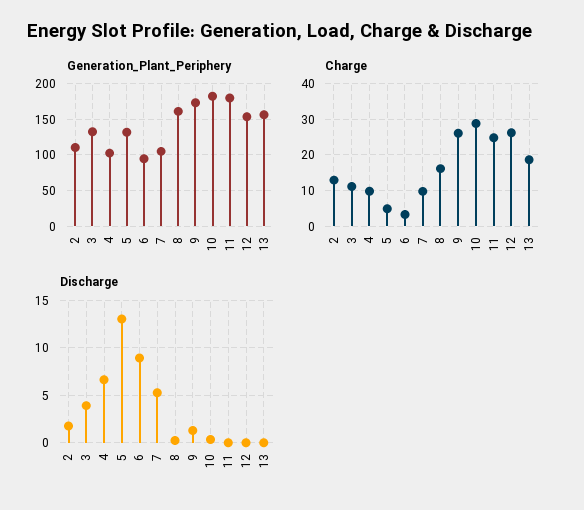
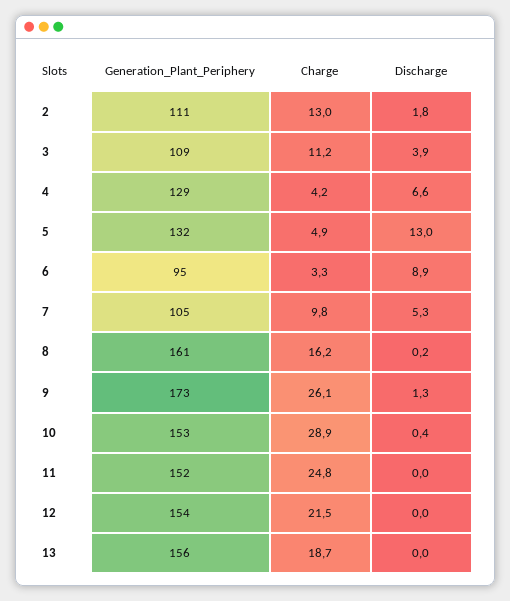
  {
    "Generation_Plant_Periphery": {
      "2": 111,
-     "3": 130,
+     "3": 109,
-     "4": 100,
+     "4": 129,
      "5": 132,
      "6": 95,
      "7": 105,
      "8": 161,
      "9": 173,
-     "10": 180,
+     "10": 153,
-     "11": 180,
+     "11": 152,
      "12": 154,
      "13": 156
    },
    "Charge": {
      "2": 13,
      "3": 11.2,
-     "4": 10,
+     "4": 4.2,
      "5": 4.9,
      "6": 3.3,
      "7": 9.8,
      "8": 16.2,
      "9": 26.1,
      "10": 28.9,
      "11": 24.8,
-     "12": 26,
+     "12": 21.5,
      "13": 18.7
    },
    "Discharge": {
      "2": 1.8,
      "3": 3.9,
      "4": 6.6,
      "5": 13,
      "6": 8.9,
      "7": 5.3,
      "8": 0.2,
      "9": 1.3,
      "10": 0.4,
      "11": 0,
      "12": 0,
      "13": 0
    }
  }

